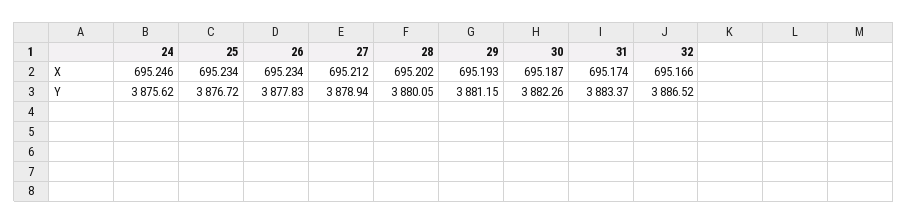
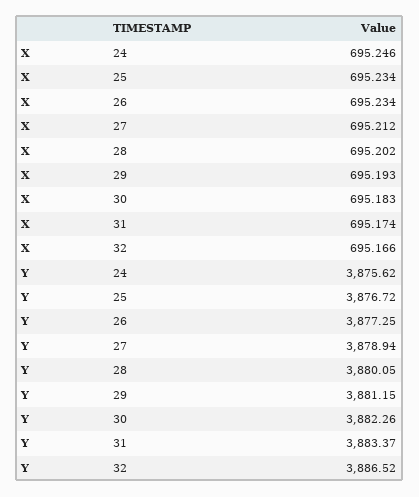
  {
    "24": {
      "X": 695.246,
      "Y": 3875.62
    },
    "25": {
      "X": 695.234,
      "Y": 3876.72
    },
    "26": {
      "X": 695.234,
-     "Y": 3877.83
+     "Y": 3877.25
    },
    "27": {
      "X": 695.212,
      "Y": 3878.94
    },
    "28": {
      "X": 695.202,
      "Y": 3880.05
    },
    "29": {
      "X": 695.193,
      "Y": 3881.15
    },
    "30": {
-     "X": 695.187,
+     "X": 695.183,
      "Y": 3882.26
    },
    "31": {
      "X": 695.174,
      "Y": 3883.37
    },
    "32": {
      "X": 695.166,
      "Y": 3886.52
    }
  }

